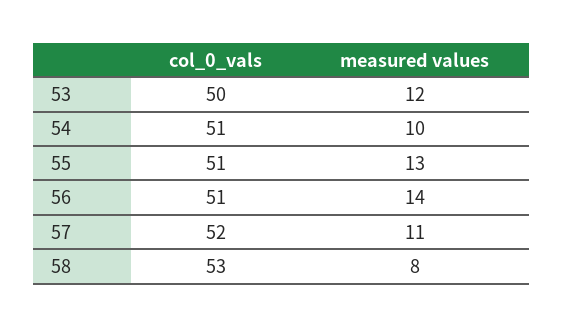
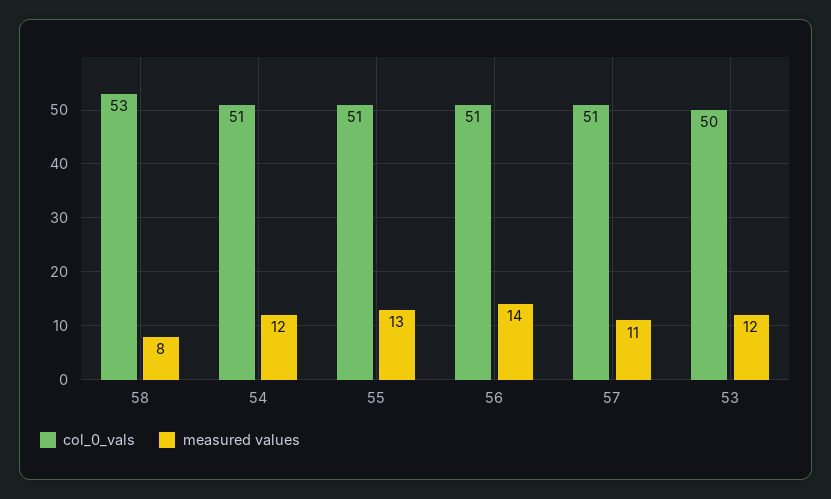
  {
    "col_0_vals": {
      "53": 50,
      "54": 51,
      "55": 51,
      "56": 51,
-     "57": 52,
+     "57": 51,
      "58": 53
    },
    "measured values": {
      "53": 12,
-     "54": 10,
+     "54": 12,
      "55": 13,
      "56": 14,
      "57": 11,
      "58": 8
    }
  }

